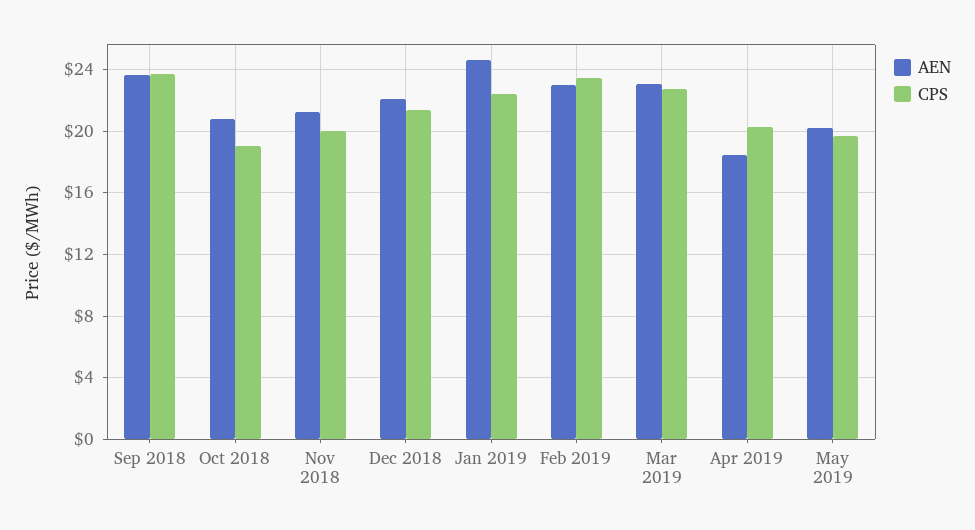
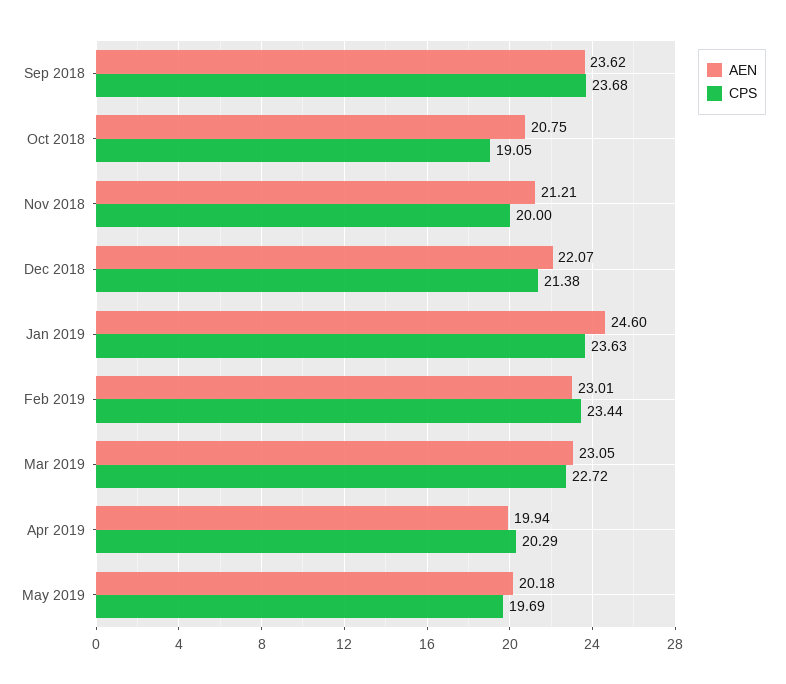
  {
    "AEN": {
      "Sep 2018": 23.62,
      "Oct 2018": 20.75,
      "Nov 2018": 21.21,
      "Dec 2018": 22.07,
      "Jan 2019": 24.6,
      "Feb 2019": 23.01,
      "Mar 2019": 23.05,
-     "Apr 2019": 18.5,
+     "Apr 2019": 19.94,
      "May 2019": 20.18
    },
    "CPS": {
      "Sep 2018": 23.68,
      "Oct 2018": 19.05,
      "Nov 2018": 20,
      "Dec 2018": 21.38,
-     "Jan 2019": 22.5,
+     "Jan 2019": 23.63,
      "Feb 2019": 23.44,
      "Mar 2019": 22.72,
      "Apr 2019": 20.29,
      "May 2019": 19.69
    }
  }

